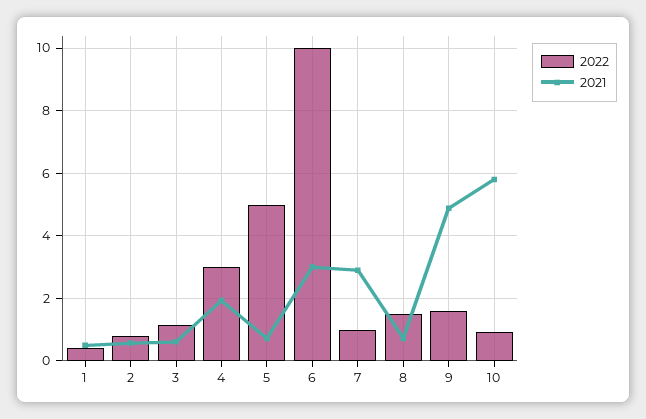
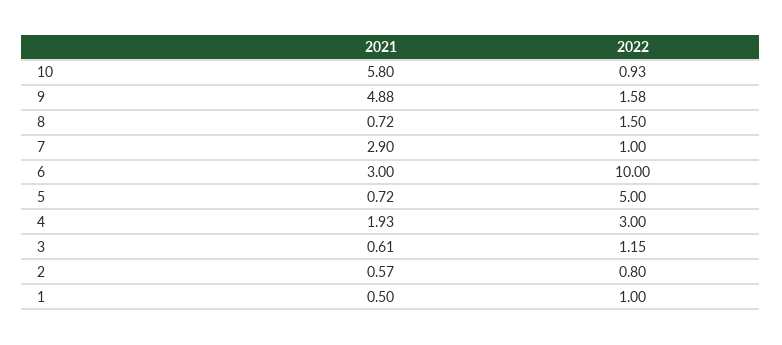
  {
    "2022": {
-     "1": 0.4,
+     "1": 1,
      "2": 0.8,
      "3": 1.15,
      "4": 3,
      "5": 5,
      "6": 10,
      "7": 1,
      "8": 1.5,
      "9": 1.58,
      "10": 0.93
    },
    "2021": {
      "1": 0.5,
      "2": 0.57,
      "3": 0.61,
      "4": 1.93,
      "5": 0.72,
      "6": 3,
      "7": 2.9,
      "8": 0.72,
      "9": 4.88,
      "10": 5.8
    }
  }

